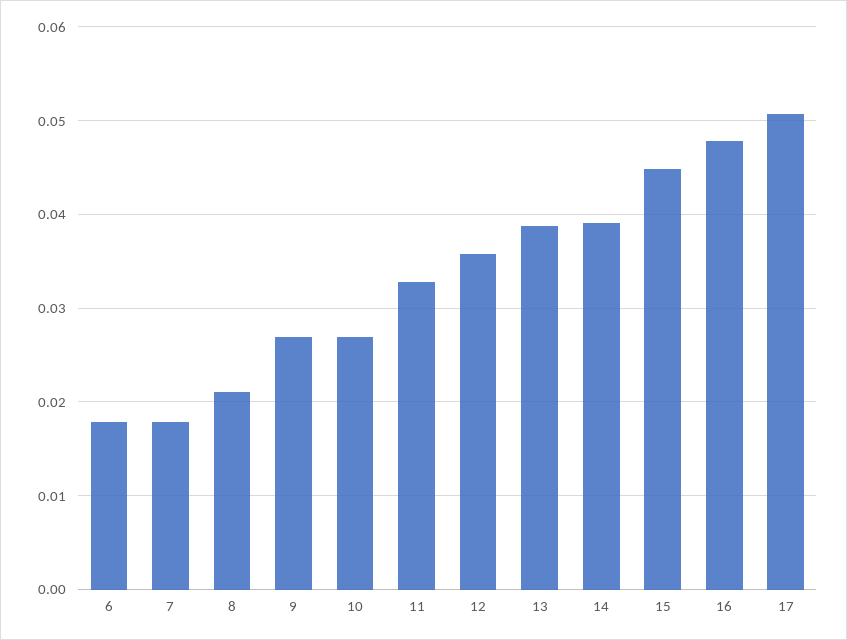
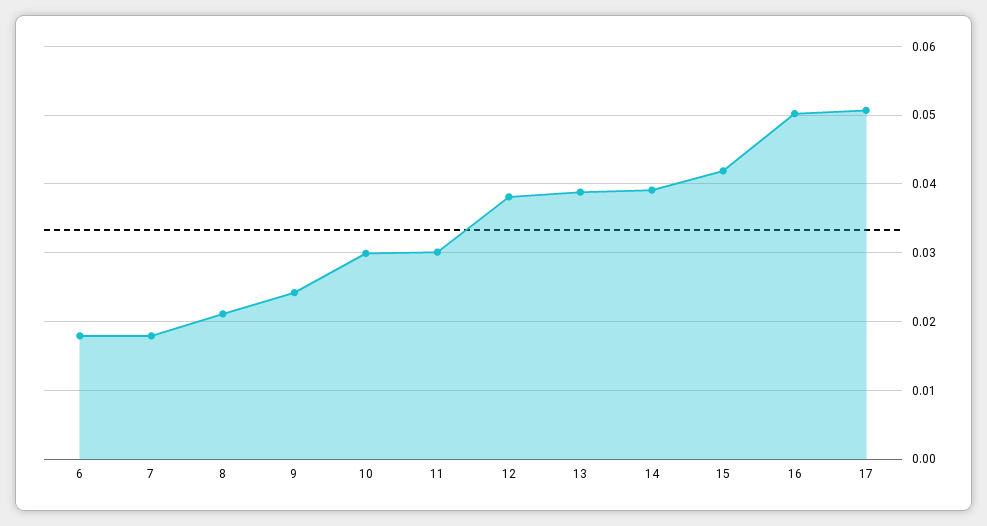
  {
    "6": 0.018,
    "7": 0.018,
    "8": 0.021,
-   "9": 0.027,
+   "9": 0.024,
-   "10": 0.027,
+   "10": 0.03,
-   "11": 0.033,
+   "11": 0.03,
-   "12": 0.036,
+   "12": 0.038,
    "13": 0.039,
    "14": 0.039,
-   "15": 0.045,
+   "15": 0.042,
-   "16": 0.048,
+   "16": 0.05,
    "17": 0.051
  }

